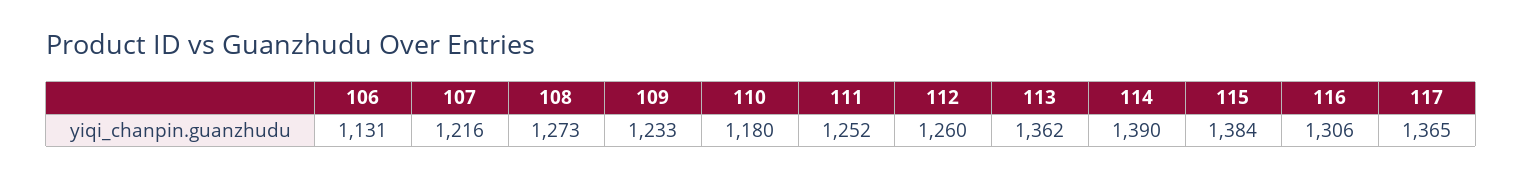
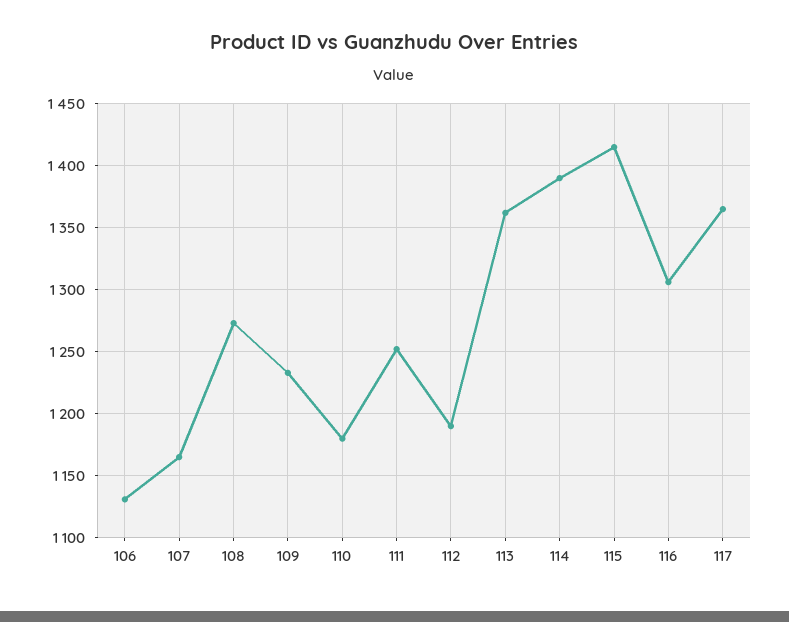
  {
    "106": 1131,
-   "107": 1216,
+   "107": 1165,
    "108": 1273,
    "109": 1233,
    "110": 1180,
    "111": 1252,
-   "112": 1260,
+   "112": 1190,
    "113": 1362,
    "114": 1390,
-   "115": 1384,
+   "115": 1415,
    "116": 1306,
    "117": 1365
  }

